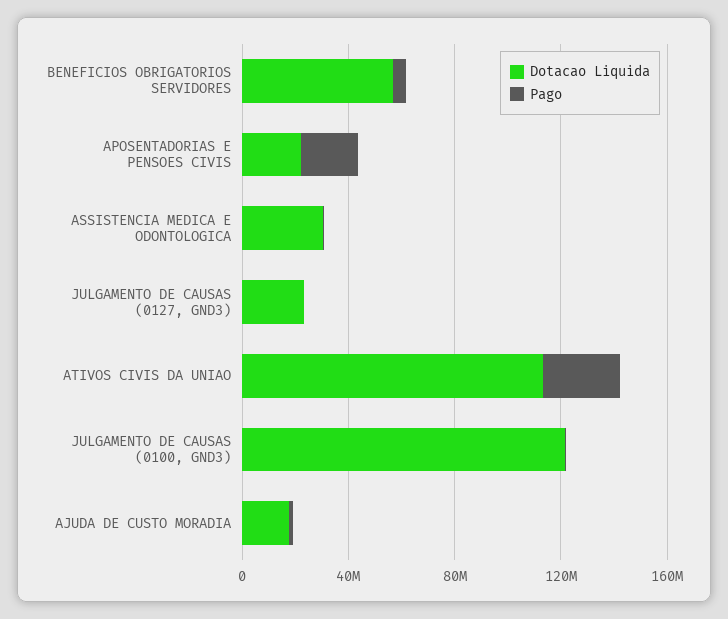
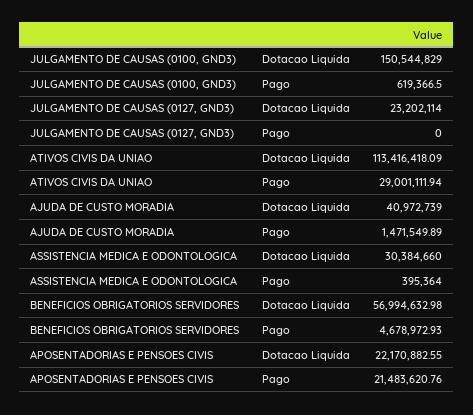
  {
    "Dotacao Liquida": {
      "BENEFICIOS OBRIGATORIOS SERVIDORES": 56994632.98,
      "APOSENTADORIAS E PENSOES CIVIS": 22170882.55,
      "ASSISTENCIA MEDICA E ODONTOLOGICA": 30384660,
      "JULGAMENTO DE CAUSAS (0127, GND3)": 23202114,
      "ATIVOS CIVIS DA UNIAO": 113416418.09,
-     "JULGAMENTO DE CAUSAS (0100, GND3)": 120000000,
+     "JULGAMENTO DE CAUSAS (0100, GND3)": 150544829,
-     "AJUDA DE CUSTO MORADIA": 20000000
+     "AJUDA DE CUSTO MORADIA": 40972739
    },
    "Pago": {
      "BENEFICIOS OBRIGATORIOS SERVIDORES": 4678972.93,
      "APOSENTADORIAS E PENSOES CIVIS": 21483620.76,
      "ASSISTENCIA MEDICA E ODONTOLOGICA": 395364,
      "JULGAMENTO DE CAUSAS (0127, GND3)": 0,
      "ATIVOS CIVIS DA UNIAO": 29001111.94,
      "JULGAMENTO DE CAUSAS (0100, GND3)": 619366.5,
      "AJUDA DE CUSTO MORADIA": 1471549.89
    }
  }

